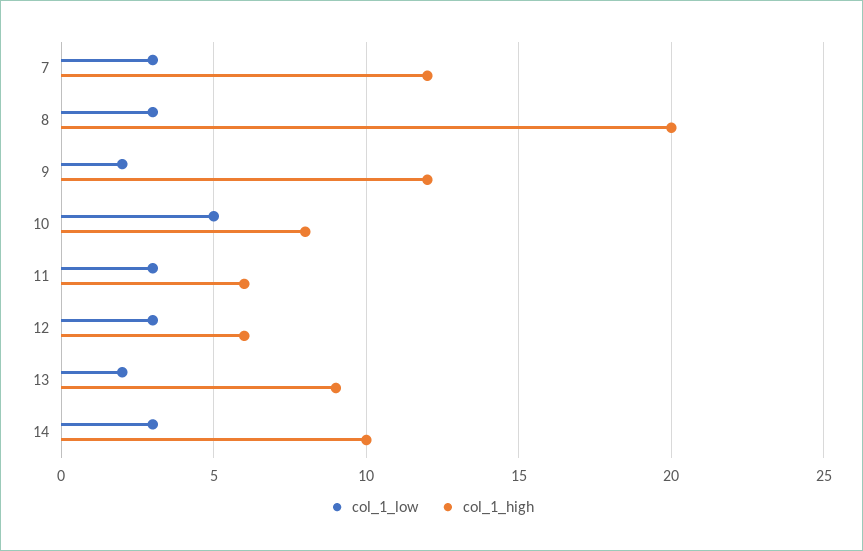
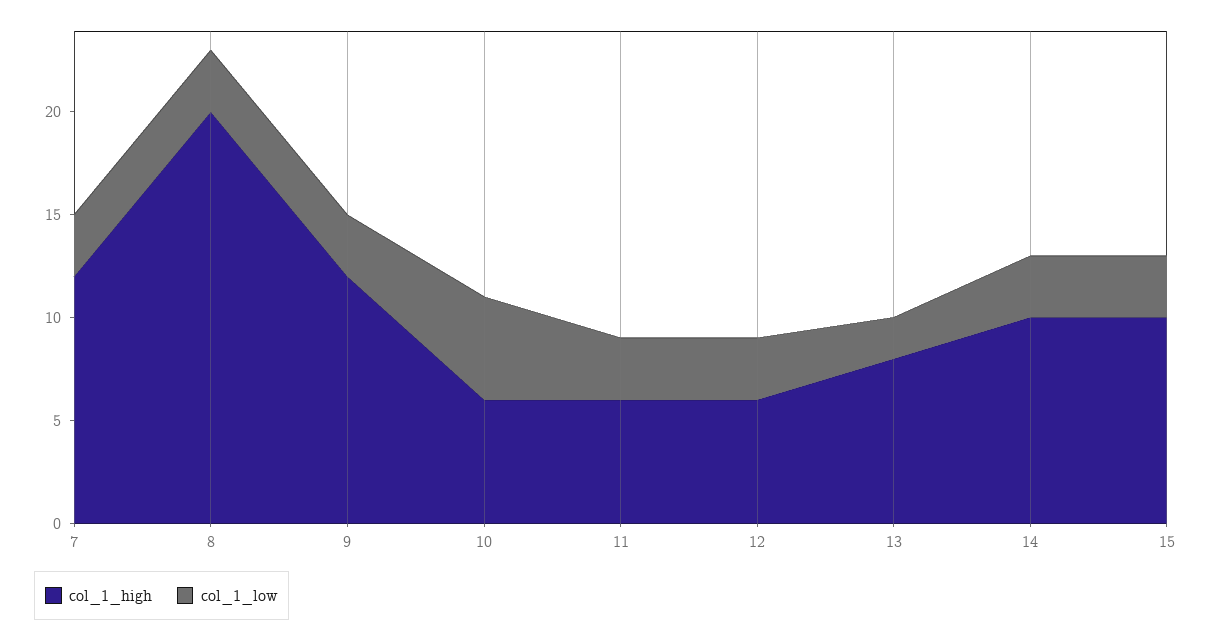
  {
    "col_1_low": {
      "7": 3,
      "8": 3,
-     "9": 2,
+     "9": 3,
      "10": 5,
      "11": 3,
      "12": 3,
      "13": 2,
-     "14": 3
+     "14": 3,
+     "15": 3
    },
    "col_1_high": {
      "7": 12,
      "8": 20,
      "9": 12,
-     "10": 8,
+     "10": 6,
      "11": 6,
      "12": 6,
-     "13": 9,
+     "13": 8,
-     "14": 10
+     "14": 10,
+     "15": 10
    }
  }

